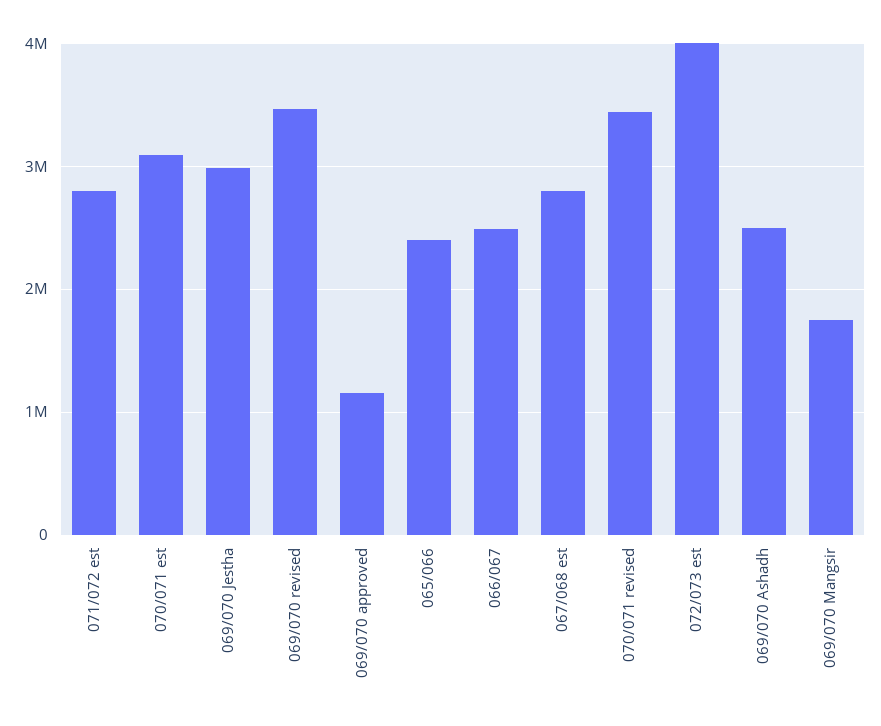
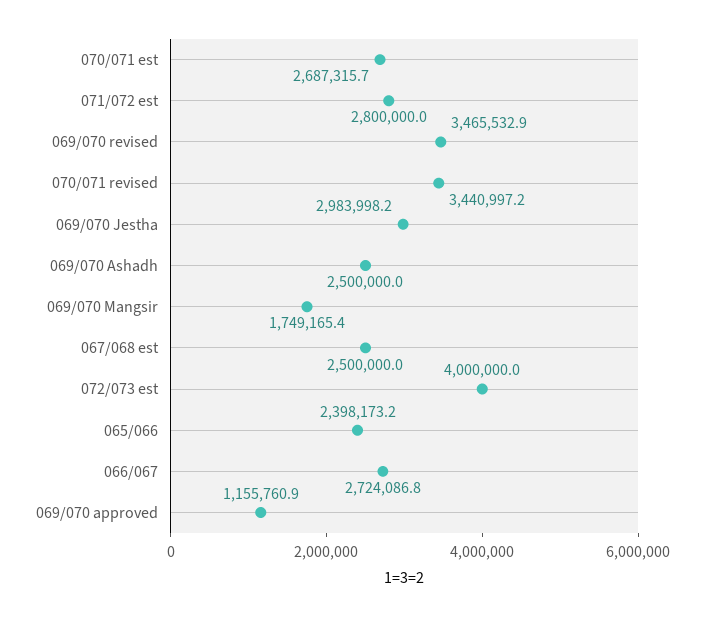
  {
    "071/072 est": 2800000,
-   "070/071 est": 3100000,
+   "070/071 est": 2687315.7,
    "069/070 Jestha": 2983998.2,
    "069/070 revised": 3465532.9,
    "069/070 approved": 1155760.9,
    "065/066": 2398173.2,
-   "066/067": 2500000,
+   "066/067": 2724086.8,
-   "067/068 est": 2800000,
+   "067/068 est": 2500000,
    "070/071 revised": 3440997.2,
    "072/073 est": 4000000,
    "069/070 Ashadh": 2500000,
    "069/070 Mangsir": 1749165.4
  }

